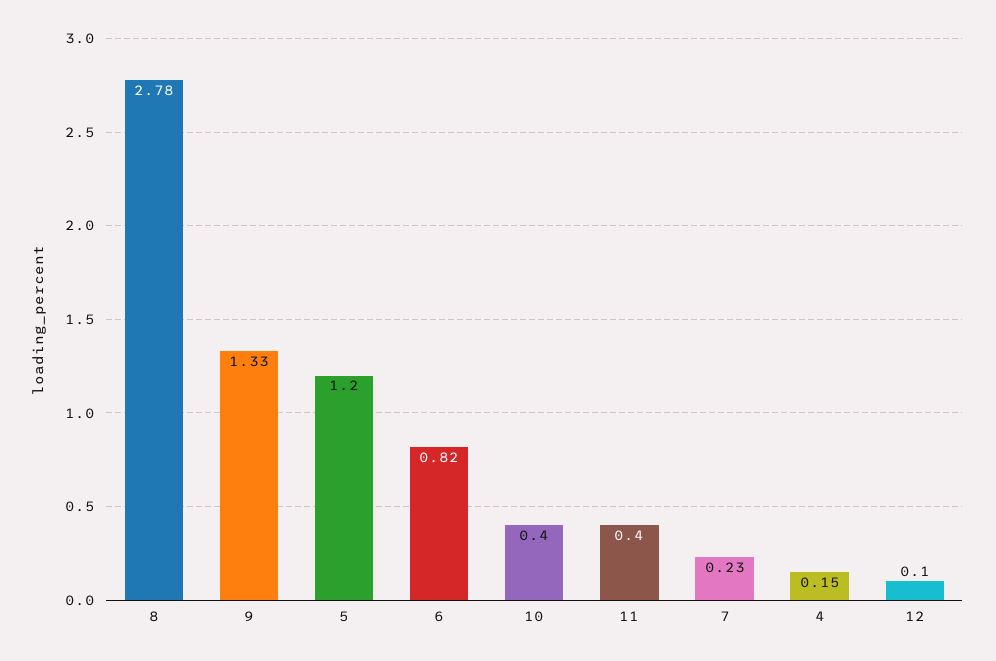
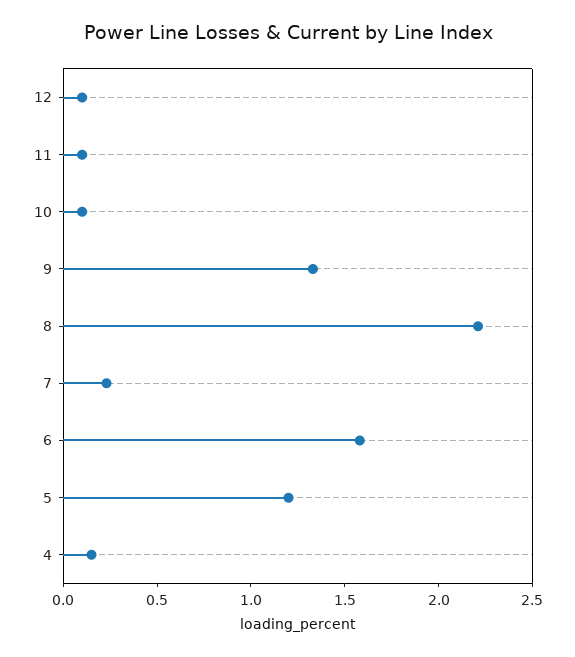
  {
-   "8": 2.78,
+   "8": 2.2,
    "9": 1.33,
    "5": 1.2,
-   "6": 0.82,
+   "6": 1.6,
-   "10": 0.4,
+   "10": 0.1,
-   "11": 0.4,
+   "11": 0.1,
    "7": 0.23,
    "4": 0.15,
    "12": 0.1
  }

